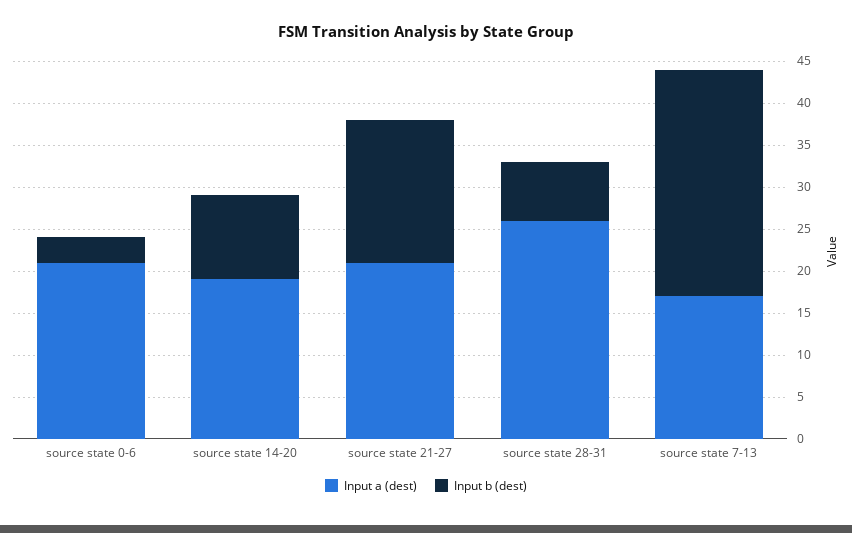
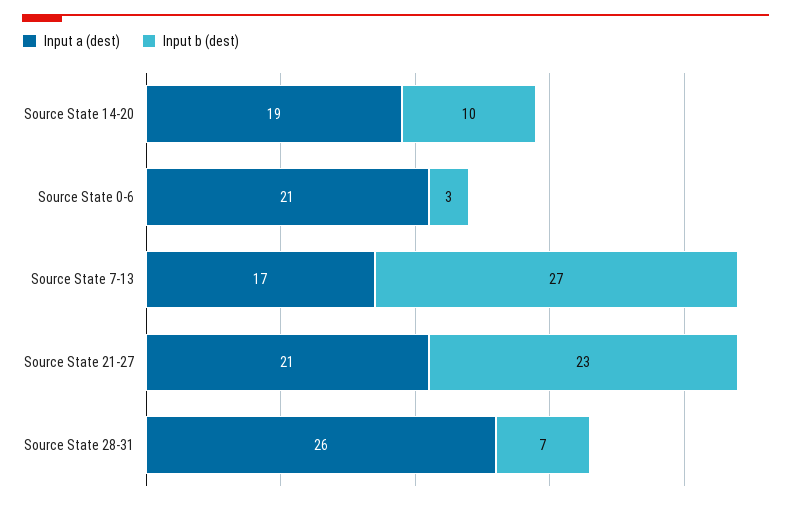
  {
    "Input a (dest)": {
      "source state 0-6": 21,
      "source state 14-20": 19,
      "source state 21-27": 21,
      "source state 28-31": 26,
      "source state 7-13": 17
    },
    "Input b (dest)": {
      "source state 0-6": 3,
      "source state 14-20": 10,
-     "source state 21-27": 17,
+     "source state 21-27": 23,
      "source state 28-31": 7,
      "source state 7-13": 27
    }
  }

